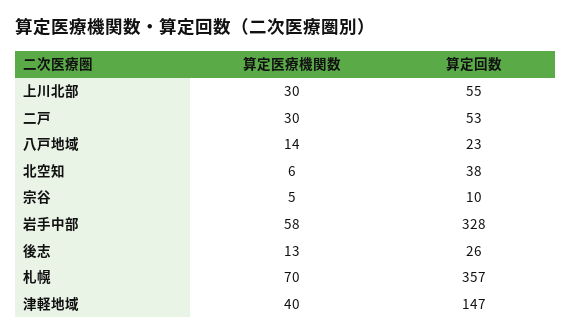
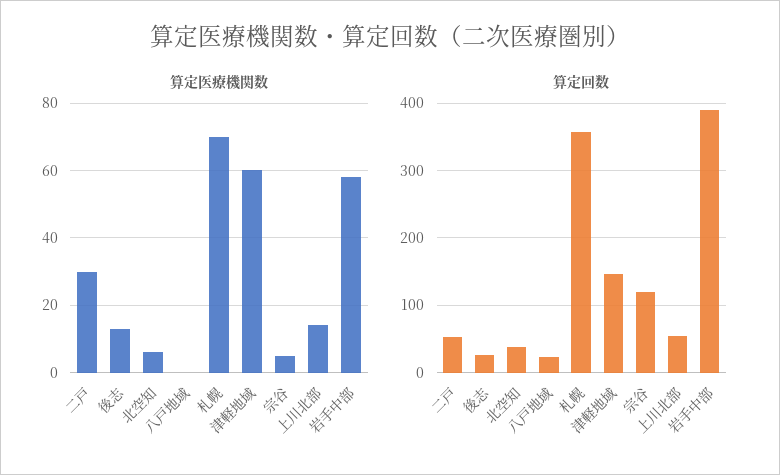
  {
    "算定医療機関数": {
-     "上川北部": 30,
+     "上川北部": 15,
      "二戸": 30,
-     "八戸地域": 14,
+     "八戸地域": 0,
      "北空知": 6,
      "宗谷": 5,
      "岩手中部": 58,
      "後志": 13,
      "札幌": 70,
-     "津軽地域": 40
+     "津軽地域": 60
    },
    "算定回数": {
      "上川北部": 55,
      "二戸": 53,
      "八戸地域": 23,
      "北空知": 38,
-     "宗谷": 10,
+     "宗谷": 120,
-     "岩手中部": 328,
+     "岩手中部": 390,
      "後志": 26,
      "札幌": 357,
      "津軽地域": 147
    }
  }

